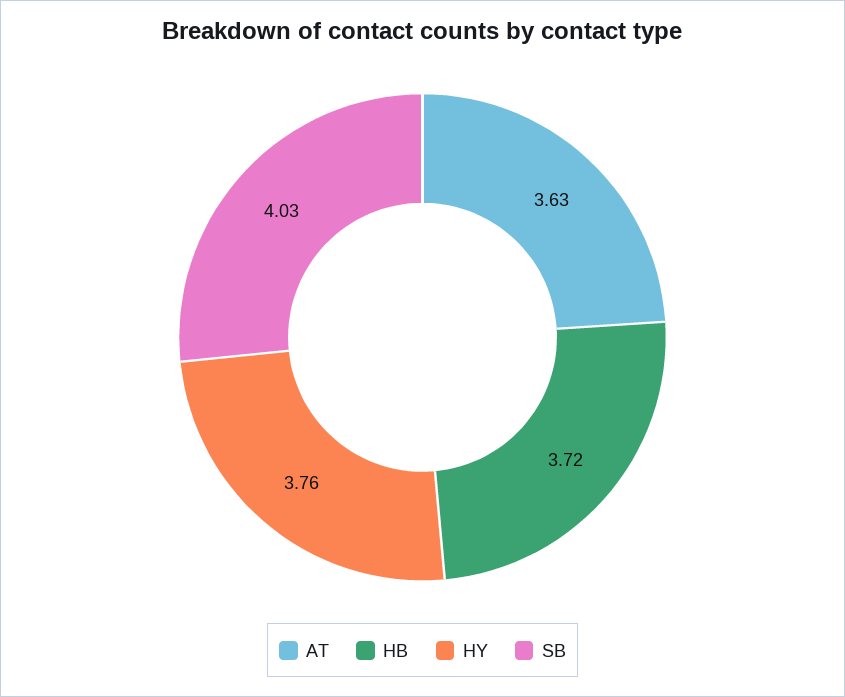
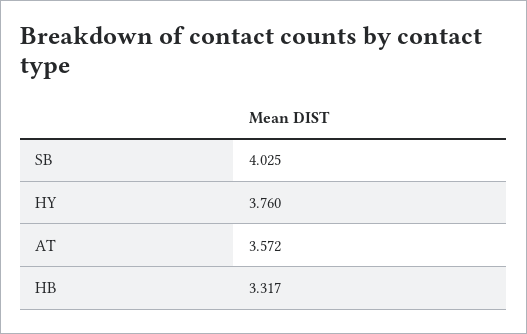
  {
-   "AT": 3.63,
+   "AT": 3.572,
-   "HB": 3.72,
+   "HB": 3.317,
    "HY": 3.76,
    "SB": 4.025
  }

